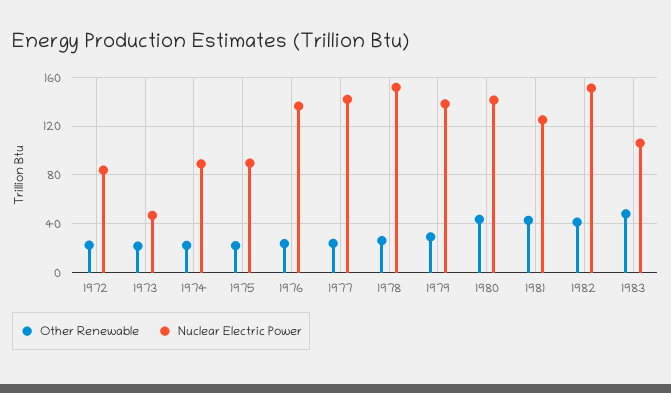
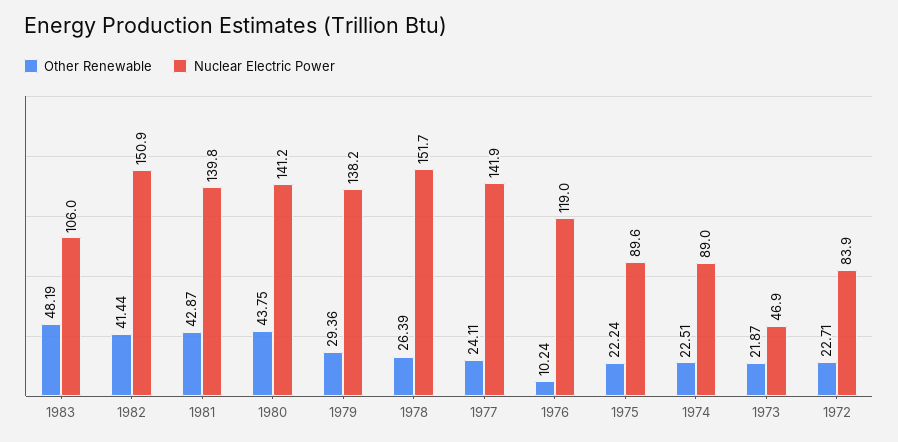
  {
    "Other Renewable": {
      "1972": 22.71,
      "1973": 21.87,
      "1974": 22.51,
      "1975": 22.24,
-     "1976": 25,
+     "1976": 10.24,
      "1977": 24.11,
      "1978": 26.39,
      "1979": 29.36,
      "1980": 43.75,
      "1981": 42.87,
      "1982": 41.44,
      "1983": 48.19
    },
    "Nuclear Electric Power": {
      "1972": 83.9,
      "1973": 46.9,
      "1974": 89,
      "1975": 89.6,
-     "1976": 135,
+     "1976": 119,
      "1977": 141.9,
      "1978": 151.7,
      "1979": 138.2,
      "1980": 141.2,
-     "1981": 125,
+     "1981": 139.8,
      "1982": 150.9,
      "1983": 106
    }
  }

